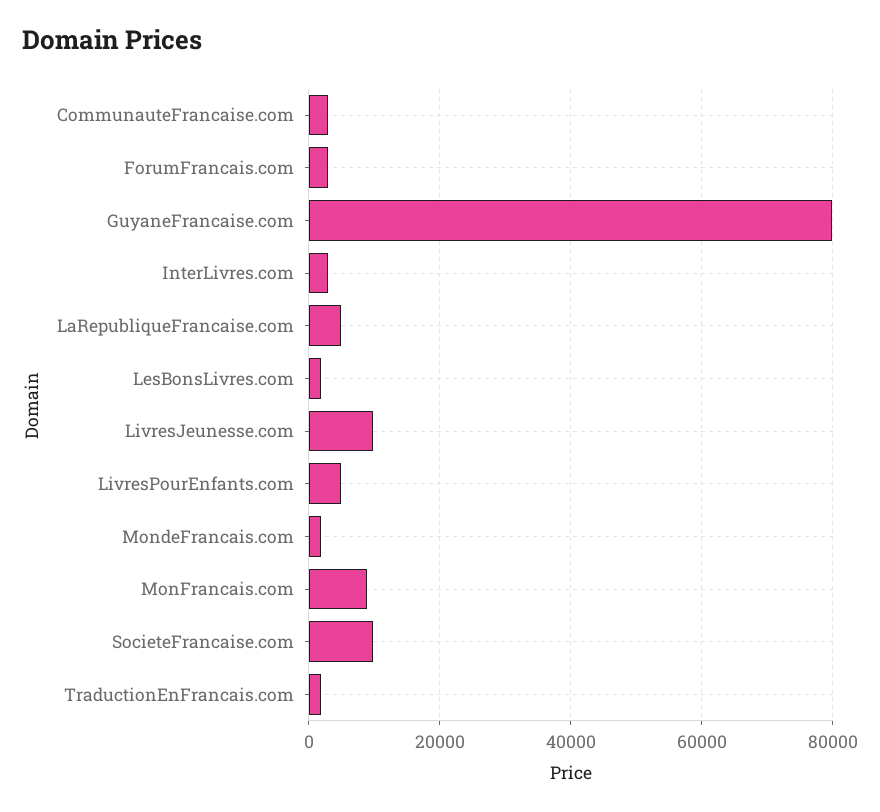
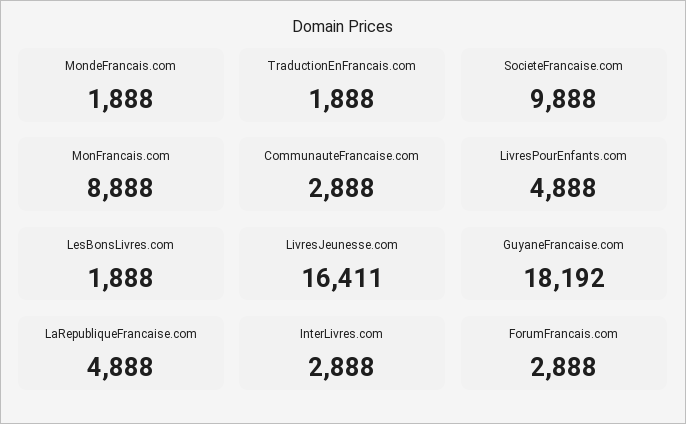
  {
    "CommunauteFrancaise.com": 2888,
    "ForumFrancais.com": 2888,
-   "GuyaneFrancaise.com": 80000,
+   "GuyaneFrancaise.com": 18192,
    "InterLivres.com": 2888,
    "LaRepubliqueFrancaise.com": 4888,
    "LesBonsLivres.com": 1888,
-   "LivresJeunesse.com": 10000,
+   "LivresJeunesse.com": 16411,
    "LivresPourEnfants.com": 4888,
    "MondeFrancais.com": 1888,
    "MonFrancais.com": 8888,
    "SocieteFrancaise.com": 9888,
    "TraductionEnFrancais.com": 1888
  }

